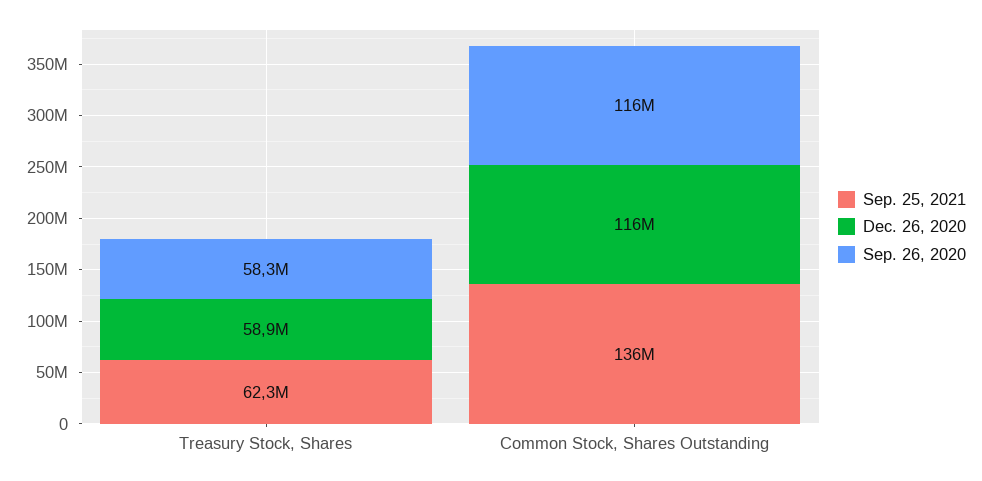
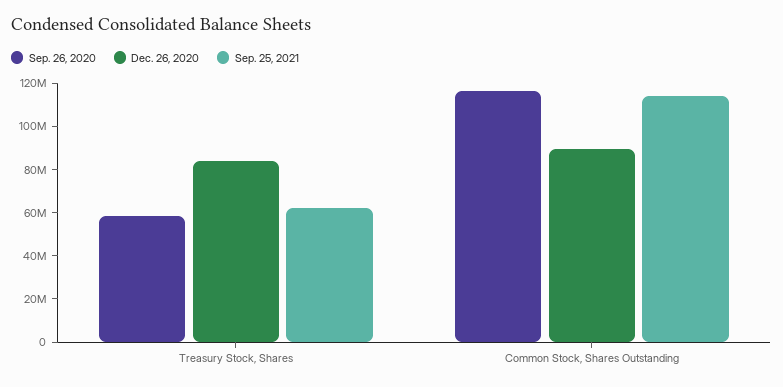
  {
    "Sep. 25, 2021": {
      "Treasury Stock, Shares": 62300000,
-     "Common Stock, Shares Outstanding": 136000000
+     "Common Stock, Shares Outstanding": 115000000
    },
    "Dec. 26, 2020": {
-     "Treasury Stock, Shares": 58900000,
+     "Treasury Stock, Shares": 85000000,
-     "Common Stock, Shares Outstanding": 116000000
+     "Common Stock, Shares Outstanding": 90000000
    },
    "Sep. 26, 2020": {
      "Treasury Stock, Shares": 58300000,
      "Common Stock, Shares Outstanding": 116000000
    }
  }

